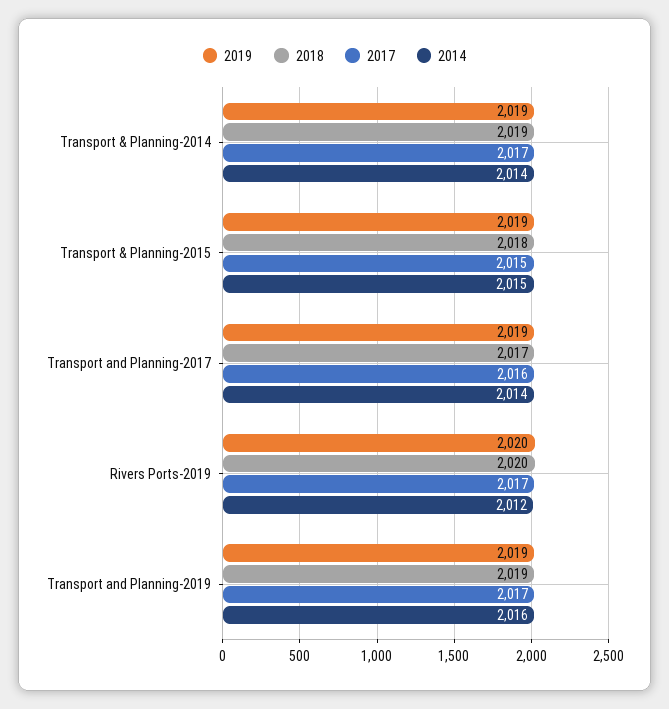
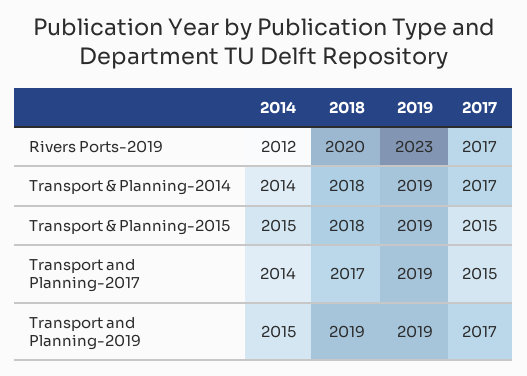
  {
    "2019": {
      "Transport & Planning-2014": 2019,
      "Transport & Planning-2015": 2019,
      "Transport and Planning-2017": 2019,
-     "Rivers Ports-2019": 2020,
+     "Rivers Ports-2019": 2023,
      "Transport and Planning-2019": 2019
    },
    "2018": {
-     "Transport & Planning-2014": 2019,
+     "Transport & Planning-2014": 2018,
      "Transport & Planning-2015": 2018,
      "Transport and Planning-2017": 2017,
      "Rivers Ports-2019": 2020,
      "Transport and Planning-2019": 2019
    },
    "2017": {
      "Transport & Planning-2014": 2017,
      "Transport & Planning-2015": 2015,
-     "Transport and Planning-2017": 2016,
+     "Transport and Planning-2017": 2015,
      "Rivers Ports-2019": 2017,
      "Transport and Planning-2019": 2017
    },
    "2014": {
      "Transport & Planning-2014": 2014,
      "Transport & Planning-2015": 2015,
      "Transport and Planning-2017": 2014,
      "Rivers Ports-2019": 2012,
-     "Transport and Planning-2019": 2016
+     "Transport and Planning-2019": 2015
    }
  }

